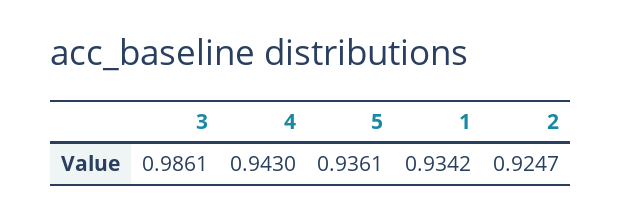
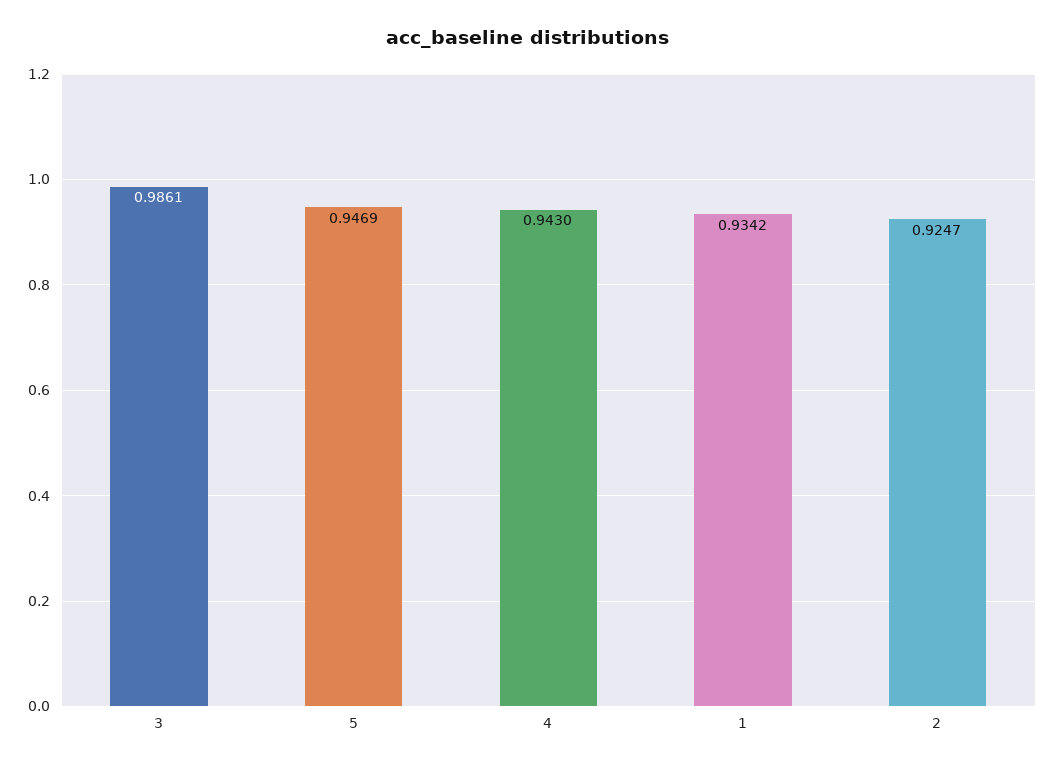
  {
    "3": 0.9861,
    "4": 0.943,
-   "5": 0.9361,
+   "5": 0.9469,
    "1": 0.9342,
    "2": 0.9247
  }

